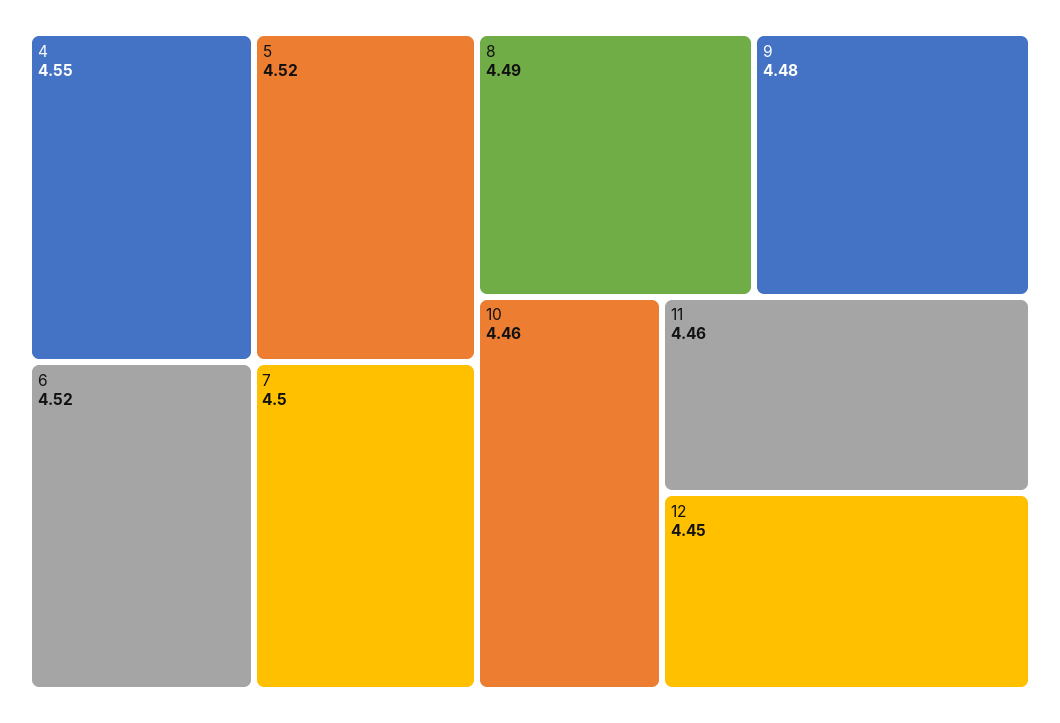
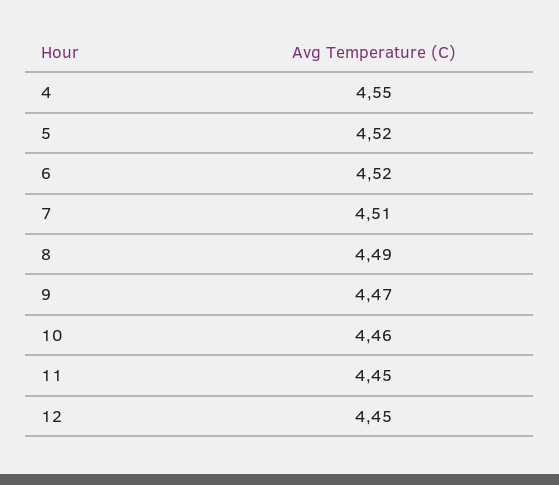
  {
    "4": 4.55,
    "5": 4.52,
    "6": 4.52,
-   "7": 4.5,
+   "7": 4.51,
    "8": 4.49,
-   "9": 4.48,
+   "9": 4.47,
    "10": 4.46,
-   "11": 4.46,
+   "11": 4.45,
    "12": 4.45
  }

